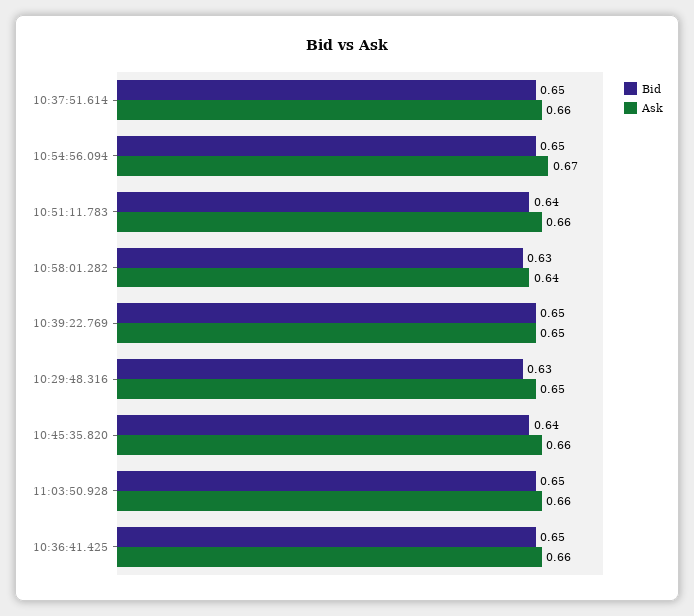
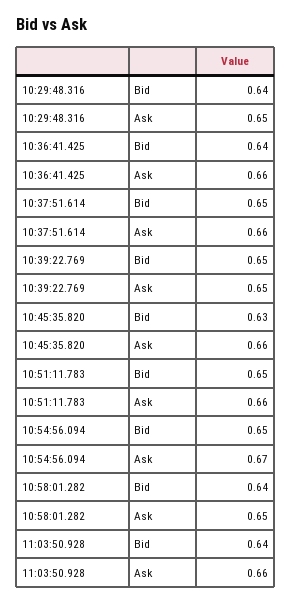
  {
    "Bid": {
      "10:37:51.614": 0.65,
      "10:54:56.094": 0.65,
-     "10:51:11.783": 0.64,
+     "10:51:11.783": 0.65,
-     "10:58:01.282": 0.63,
+     "10:58:01.282": 0.64,
      "10:39:22.769": 0.65,
-     "10:29:48.316": 0.63,
+     "10:29:48.316": 0.64,
-     "10:45:35.820": 0.64,
+     "10:45:35.820": 0.63,
-     "11:03:50.928": 0.65,
+     "11:03:50.928": 0.64,
-     "10:36:41.425": 0.65
+     "10:36:41.425": 0.64
    },
    "Ask": {
      "10:37:51.614": 0.66,
      "10:54:56.094": 0.67,
      "10:51:11.783": 0.66,
-     "10:58:01.282": 0.64,
+     "10:58:01.282": 0.65,
      "10:39:22.769": 0.65,
      "10:29:48.316": 0.65,
      "10:45:35.820": 0.66,
      "11:03:50.928": 0.66,
      "10:36:41.425": 0.66
    }
  }

